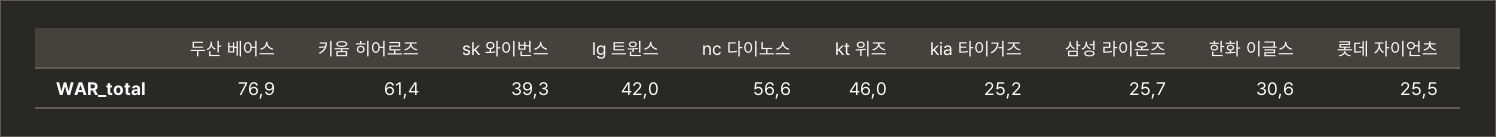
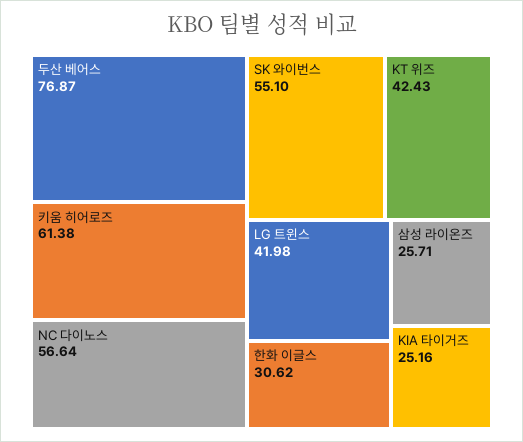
  {
    "두산 베어스": 76.87,
    "키움 히어로즈": 61.38,
-   "sk 와이번스": 39.3,
+   "sk 와이번스": 55.1,
    "lg 트윈스": 41.98,
    "nc 다이노스": 56.64,
-   "kt 위즈": 46,
+   "kt 위즈": 42.43,
    "kia 타이거즈": 25.16,
    "삼성 라이온즈": 25.71,
-   "한화 이글스": 30.62,
+   "한화 이글스": 30.62
-   "롯데 자이언츠": 25.5
  }

